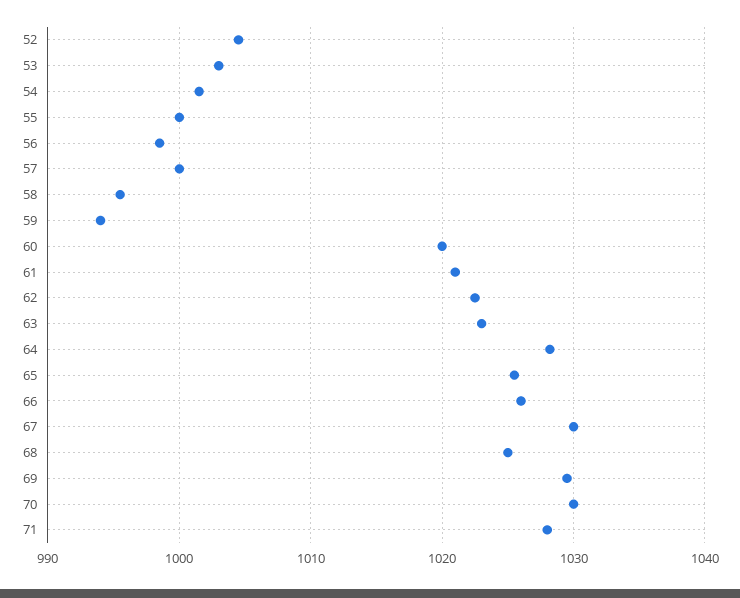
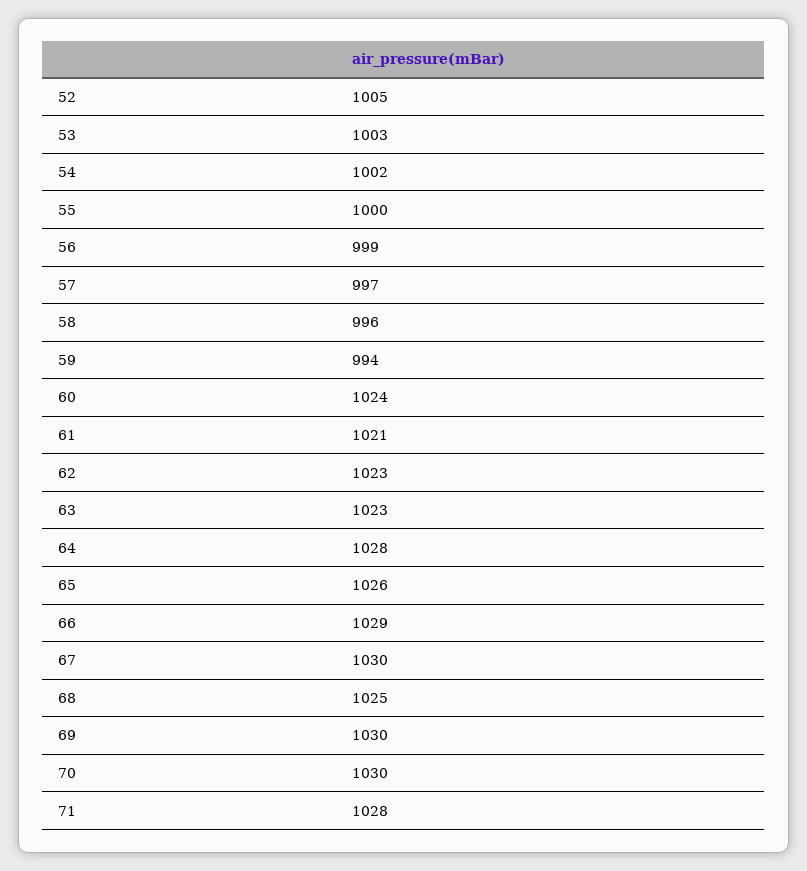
  {
    "52": 1005,
    "53": 1003,
    "54": 1002,
    "55": 1000,
    "56": 999,
-   "57": 1000,
+   "57": 997,
    "58": 996,
    "59": 994,
-   "60": 1020,
+   "60": 1024,
    "61": 1021,
    "62": 1023,
    "63": 1023,
    "64": 1028,
    "65": 1026,
-   "66": 1026,
+   "66": 1029,
    "67": 1030,
    "68": 1025,
    "69": 1030,
    "70": 1030,
    "71": 1028
  }

